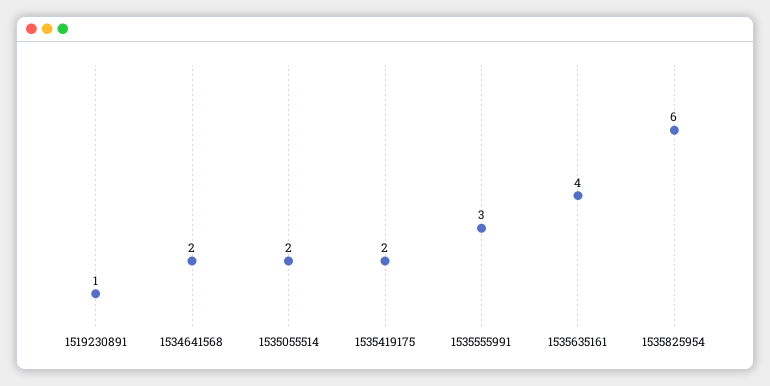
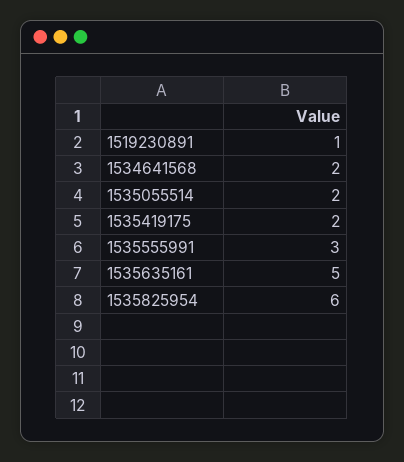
  {
    "1519230891": 1,
    "1534641568": 2,
    "1535055514": 2,
    "1535419175": 2,
    "1535555991": 3,
-   "1535635161": 4,
+   "1535635161": 5,
    "1535825954": 6
  }

